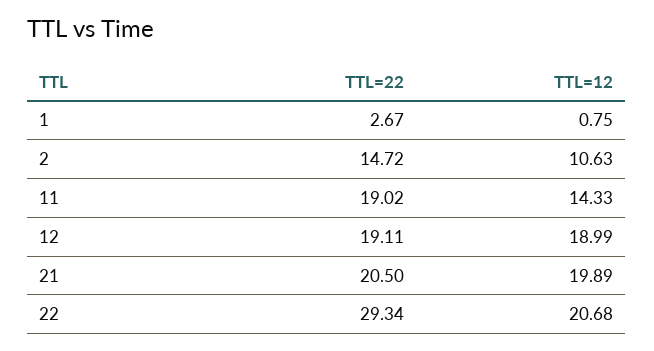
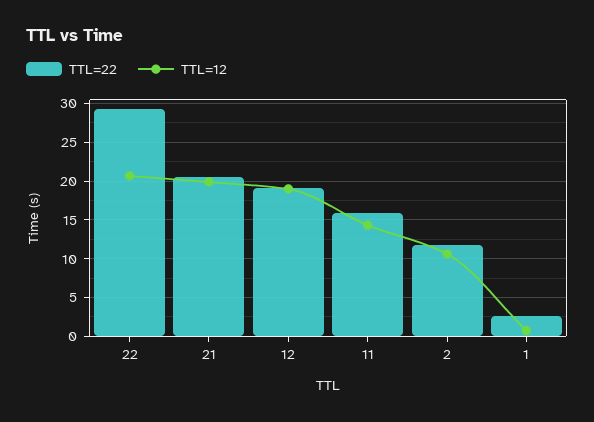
  {
    "TTL=22": {
      "1": 2.67,
-     "2": 14.72,
+     "2": 12,
-     "11": 19.02,
+     "11": 16,
      "12": 19.11,
      "21": 20.5,
      "22": 29.34
    },
    "TTL=12": {
      "1": 0.75,
      "2": 10.63,
      "11": 14.33,
      "12": 18.99,
      "21": 19.89,
      "22": 20.68
    }
  }

